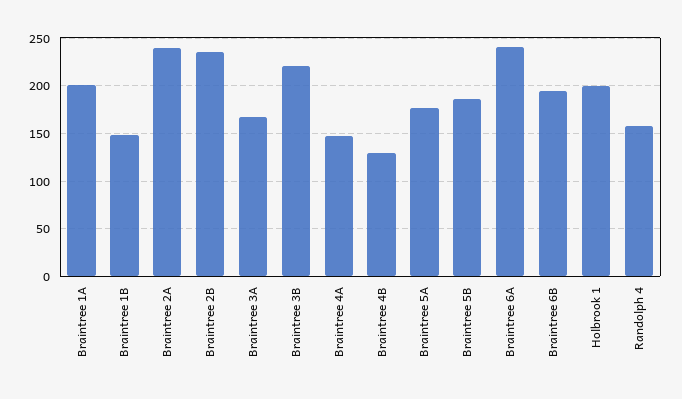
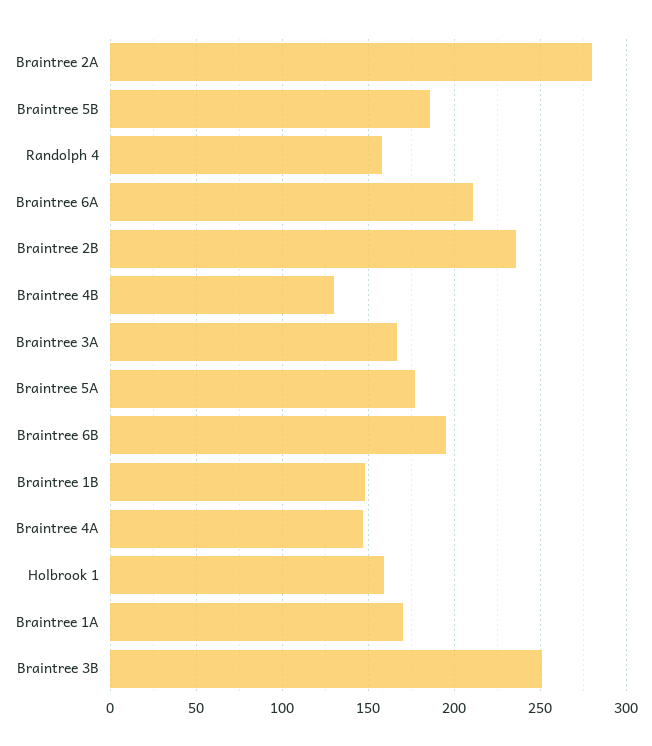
  {
-   "Braintree 1A": 200,
+   "Braintree 1A": 170,
    "Braintree 1B": 150,
-   "Braintree 2A": 240,
+   "Braintree 2A": 280,
    "Braintree 2B": 235,
    "Braintree 3A": 165,
-   "Braintree 3B": 220,
+   "Braintree 3B": 250,
    "Braintree 4A": 145,
    "Braintree 4B": 130,
    "Braintree 5A": 175,
    "Braintree 5B": 185,
-   "Braintree 6A": 240,
+   "Braintree 6A": 210,
    "Braintree 6B": 195,
-   "Holbrook 1": 200,
+   "Holbrook 1": 160,
    "Randolph 4": 160
  }

